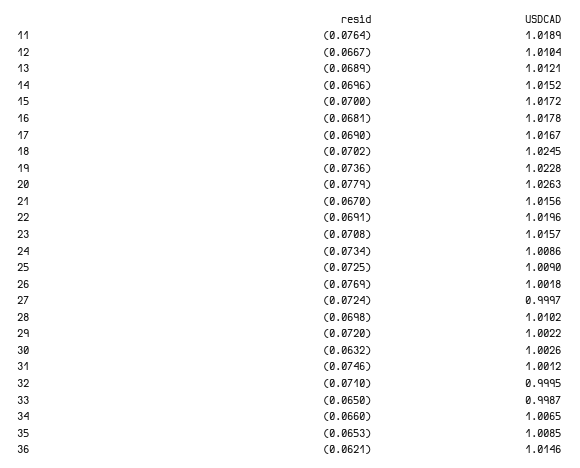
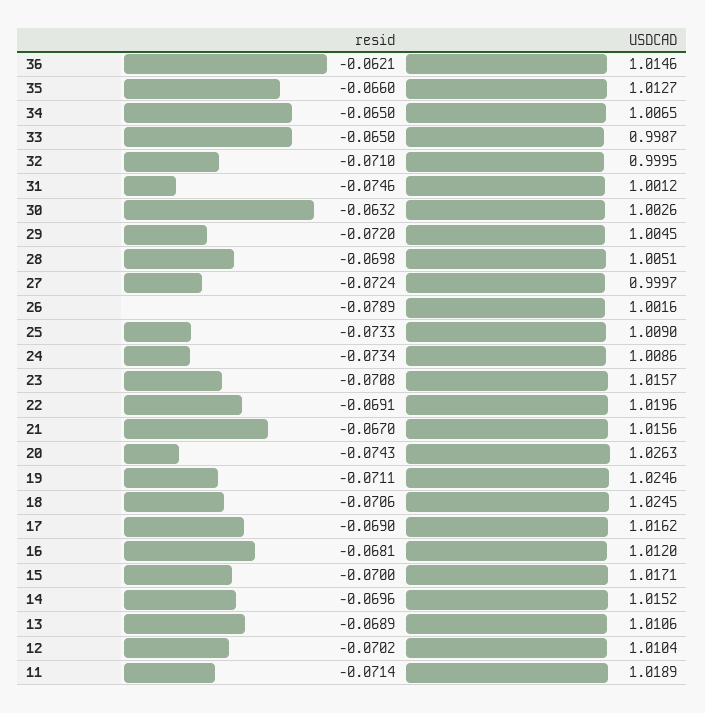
  {
    "resid": {
-     "11": -0.0764,
+     "11": -0.0714,
-     "12": -0.0667,
+     "12": -0.0702,
      "13": -0.0689,
      "14": -0.0696,
      "15": -0.07,
      "16": -0.0681,
      "17": -0.069,
-     "18": -0.0702,
+     "18": -0.0706,
-     "19": -0.0736,
+     "19": -0.0711,
-     "20": -0.0779,
+     "20": -0.0743,
      "21": -0.067,
      "22": -0.0691,
      "23": -0.0708,
      "24": -0.0734,
-     "25": -0.0725,
+     "25": -0.0733,
-     "26": -0.0769,
+     "26": -0.0789,
      "27": -0.0724,
      "28": -0.0698,
      "29": -0.072,
      "30": -0.0632,
      "31": -0.0746,
      "32": -0.071,
      "33": -0.065,
-     "34": -0.066,
+     "34": -0.065,
-     "35": -0.0653,
+     "35": -0.066,
      "36": -0.0621
    },
    "USDCAD": {
      "11": 1.0189,
      "12": 1.0104,
-     "13": 1.0121,
+     "13": 1.0106,
      "14": 1.0152,
-     "15": 1.0172,
+     "15": 1.0171,
-     "16": 1.0178,
+     "16": 1.012,
-     "17": 1.0167,
+     "17": 1.0162,
      "18": 1.0245,
-     "19": 1.0228,
+     "19": 1.0246,
      "20": 1.0263,
      "21": 1.0156,
      "22": 1.0196,
      "23": 1.0157,
      "24": 1.0086,
      "25": 1.009,
-     "26": 1.0018,
+     "26": 1.0016,
      "27": 0.9997,
-     "28": 1.0102,
+     "28": 1.0051,
-     "29": 1.0022,
+     "29": 1.0045,
      "30": 1.0026,
      "31": 1.0012,
      "32": 0.9995,
      "33": 0.9987,
      "34": 1.0065,
-     "35": 1.0085,
+     "35": 1.0127,
      "36": 1.0146
    }
  }

